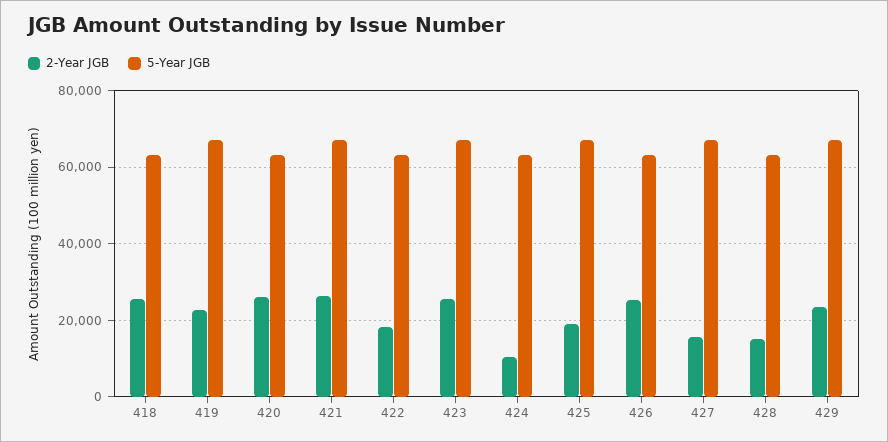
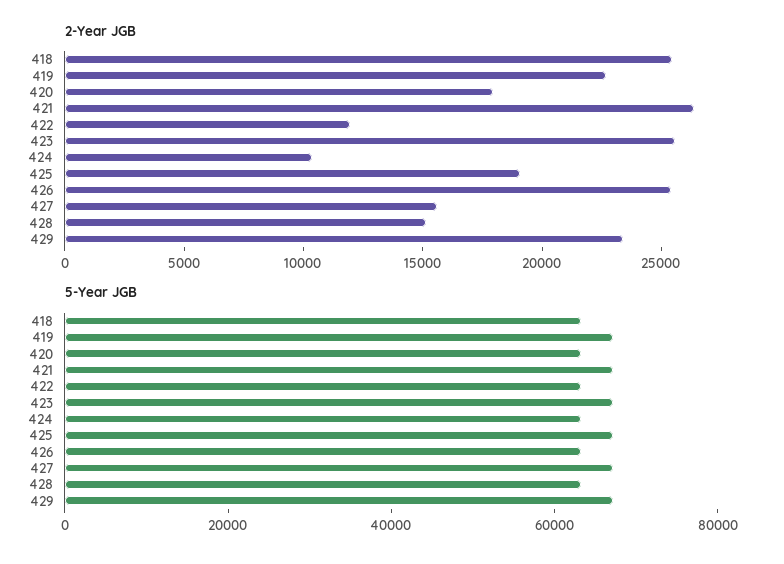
  {
    "2-Year JGB": {
      "418": 25000,
      "419": 23000,
-     "420": 26000,
+     "420": 18000,
      "421": 26000,
-     "422": 18000,
+     "422": 12000,
      "423": 26000,
      "424": 10000,
      "425": 19000,
      "426": 25000,
      "427": 16000,
      "428": 15000,
      "429": 23000
    },
    "5-Year JGB": {
      "418": 64000,
      "419": 68000,
      "420": 64000,
      "421": 68000,
      "422": 64000,
      "423": 68000,
      "424": 64000,
      "425": 68000,
      "426": 64000,
      "427": 68000,
      "428": 64000,
      "429": 68000
    }
  }

